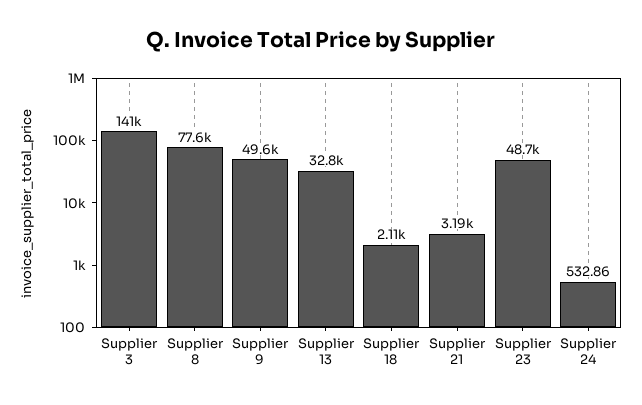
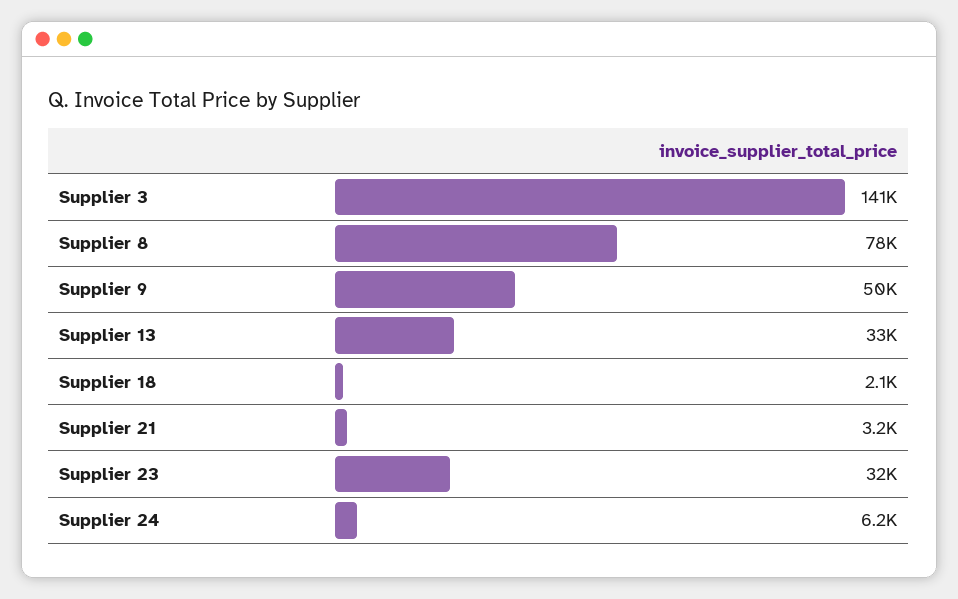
  {
    "Supplier 3": 141000,
    "Supplier 8": 77600,
    "Supplier 9": 49600,
    "Supplier 13": 32800,
    "Supplier 18": 2110,
    "Supplier 21": 3190,
-   "Supplier 23": 48700,
+   "Supplier 23": 32000,
-   "Supplier 24": 532.86
+   "Supplier 24": 6200
  }

